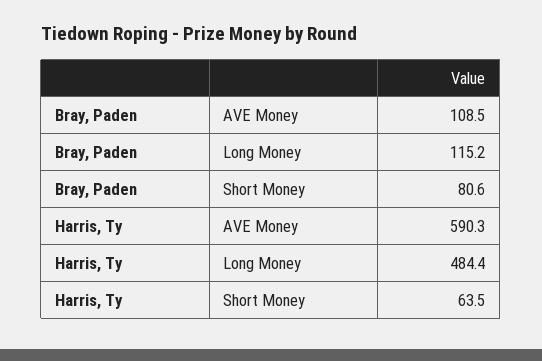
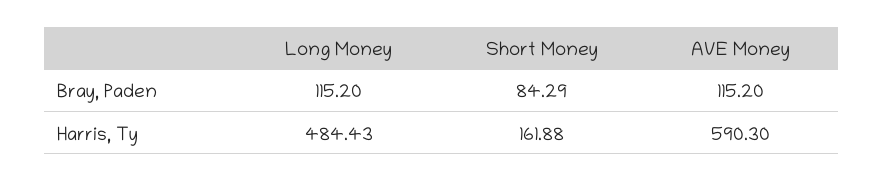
  {
    "Bray, Paden": {
-     "AVE Money": 108.5,
+     "AVE Money": 115.2,
      "Long Money": 115.2,
-     "Short Money": 80.6
+     "Short Money": 84.29
    },
    "Harris, Ty": {
      "AVE Money": 590.3,
      "Long Money": 484.43,
-     "Short Money": 63.5
+     "Short Money": 161.88
    }
  }

